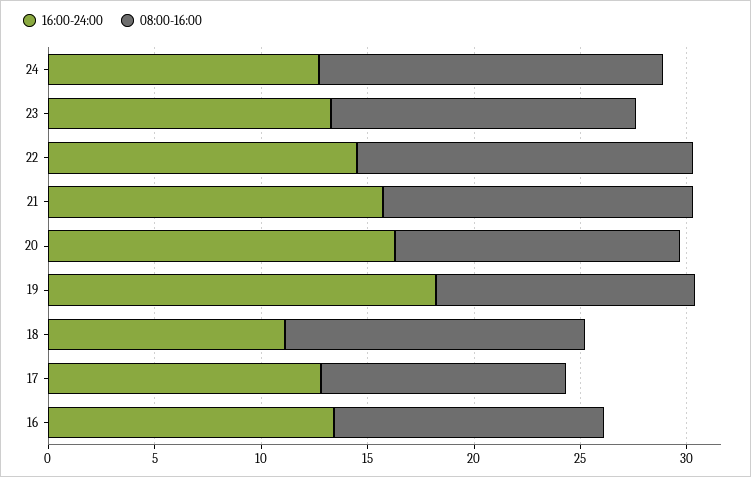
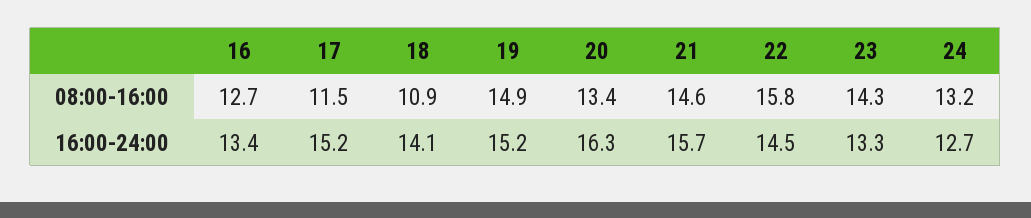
  {
    "16:00-24:00": {
      "24": 12.7,
      "23": 13.3,
      "22": 14.5,
      "21": 15.7,
      "20": 16.3,
-     "19": 18,
+     "19": 15.2,
-     "18": 11,
+     "18": 14.1,
-     "17": 13,
+     "17": 15.2,
      "16": 13.4
    },
    "08:00-16:00": {
-     "24": 16,
+     "24": 13.2,
      "23": 14.3,
      "22": 15.8,
      "21": 14.6,
      "20": 13.4,
-     "19": 12,
+     "19": 14.9,
-     "18": 14,
+     "18": 10.9,
      "17": 11.5,
      "16": 12.7
    }
  }

